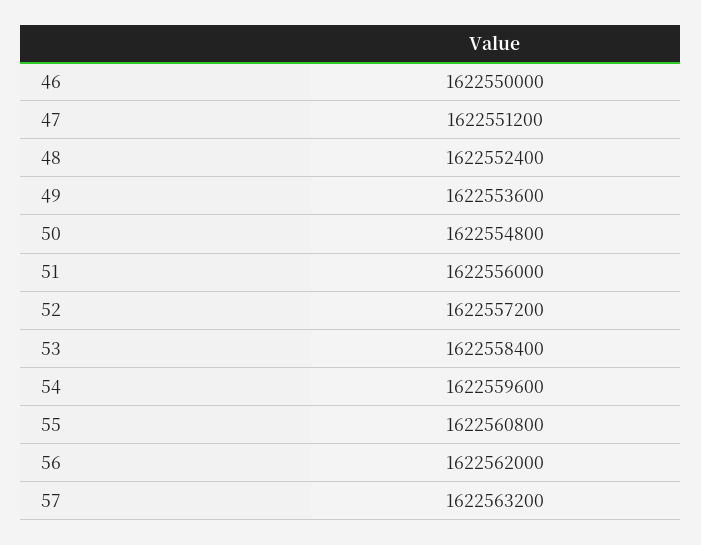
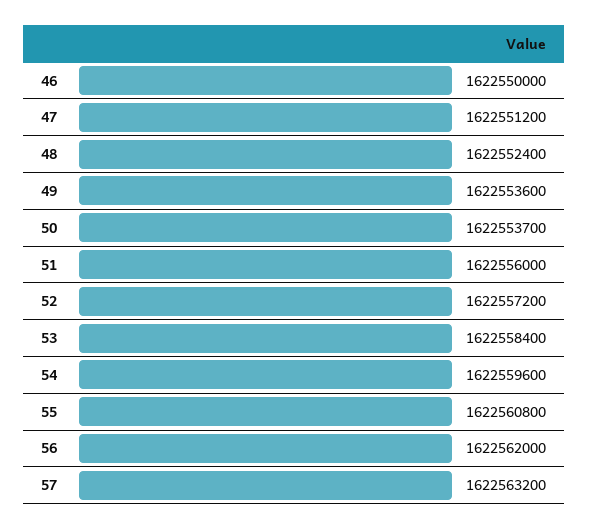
  {
    "46": 1622550000,
    "47": 1622551200,
    "48": 1622552400,
    "49": 1622553600,
-   "50": 1622554800,
+   "50": 1622553700,
    "51": 1622556000,
    "52": 1622557200,
    "53": 1622558400,
    "54": 1622559600,
    "55": 1622560800,
    "56": 1622562000,
    "57": 1622563200
  }

